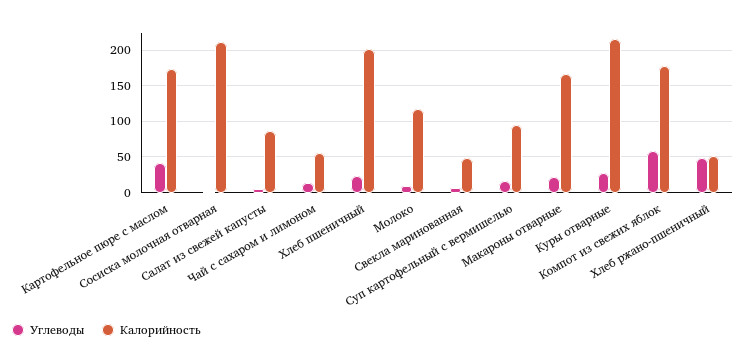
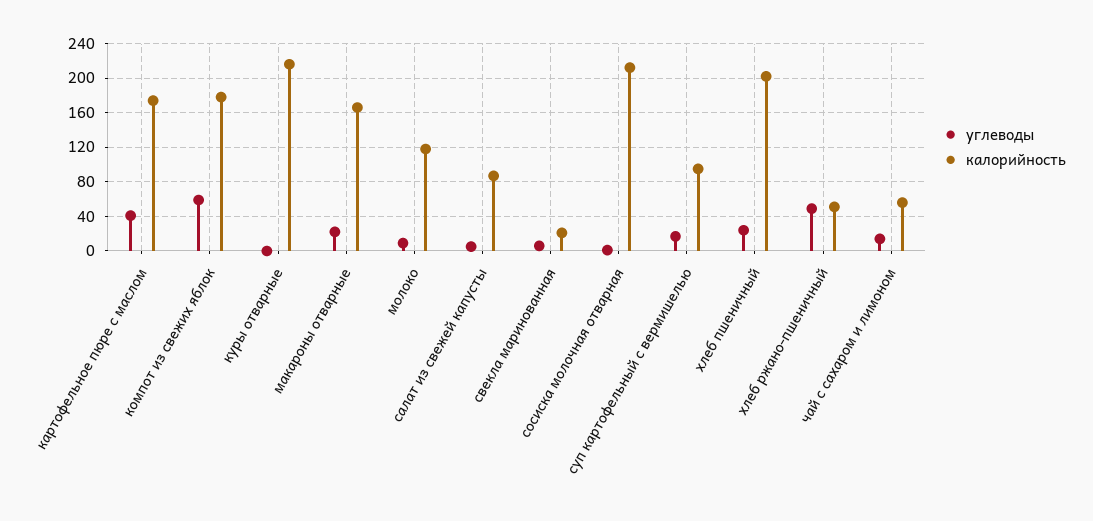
  {
    "Углеводы": {
      "Картофельное пюре с маслом": 40,
      "Сосиска молочная отварная": 0,
      "Салат из свежей капусты": 10,
      "Чай с сахаром и лимоном": 10,
      "Хлеб пшеничный": 20,
      "Молоко": 10,
      "Свекла маринованная": 10,
      "Суп картофельный с вермишелью": 20,
      "Макароны отварные": 20,
-     "Куры отварные": 30,
+     "Куры отварные": 0,
      "Компот из свежих яблок": 60,
      "Хлеб ржано-пшеничный": 50
    },
    "Калорийность": {
      "Картофельное пюре с маслом": 170,
      "Сосиска молочная отварная": 210,
      "Салат из свежей капусты": 90,
      "Чай с сахаром и лимоном": 60,
      "Хлеб пшеничный": 200,
      "Молоко": 120,
-     "Свекла маринованная": 50,
+     "Свекла маринованная": 20,
      "Суп картофельный с вермишелью": 100,
      "Макароны отварные": 170,
      "Куры отварные": 220,
      "Компот из свежих яблок": 180,
      "Хлеб ржано-пшеничный": 50
    }
  }

